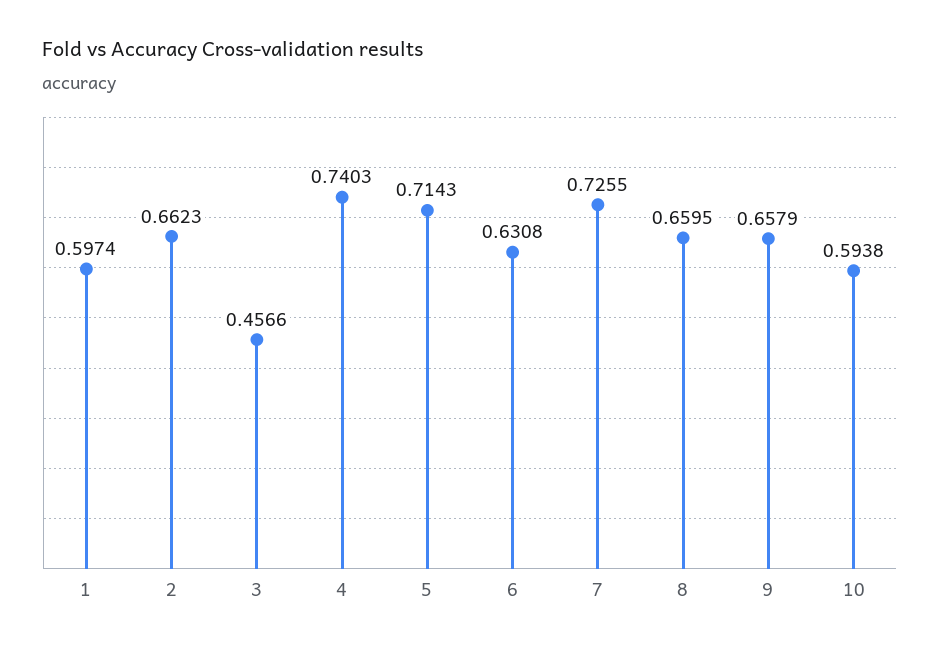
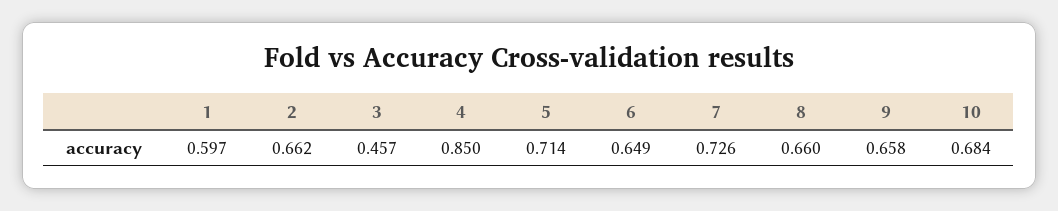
  {
    "1": 0.5974,
    "2": 0.6623,
    "3": 0.4566,
-   "4": 0.7403,
+   "4": 0.85,
    "5": 0.7143,
-   "6": 0.6308,
+   "6": 0.649,
    "7": 0.7255,
    "8": 0.6595,
    "9": 0.6579,
-   "10": 0.5938
+   "10": 0.684
  }

